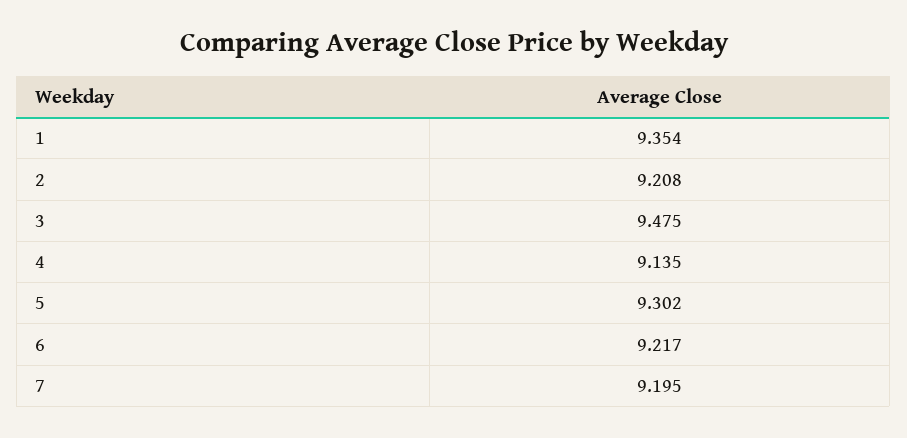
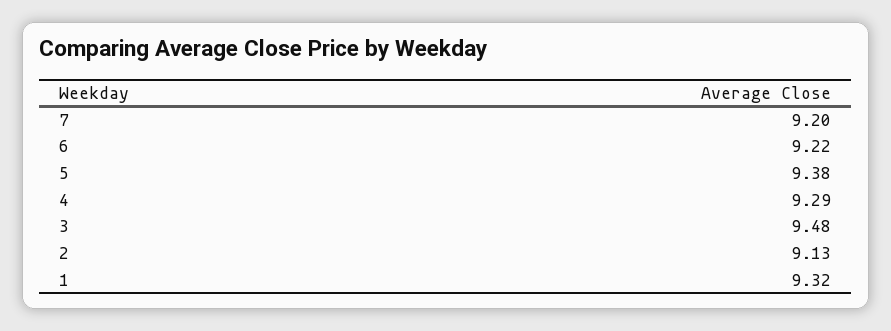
  {
-   "1": 9.354,
+   "1": 9.32,
-   "2": 9.208,
+   "2": 9.13,
    "3": 9.475,
-   "4": 9.135,
+   "4": 9.29,
-   "5": 9.302,
+   "5": 9.38,
    "6": 9.217,
    "7": 9.195
  }

